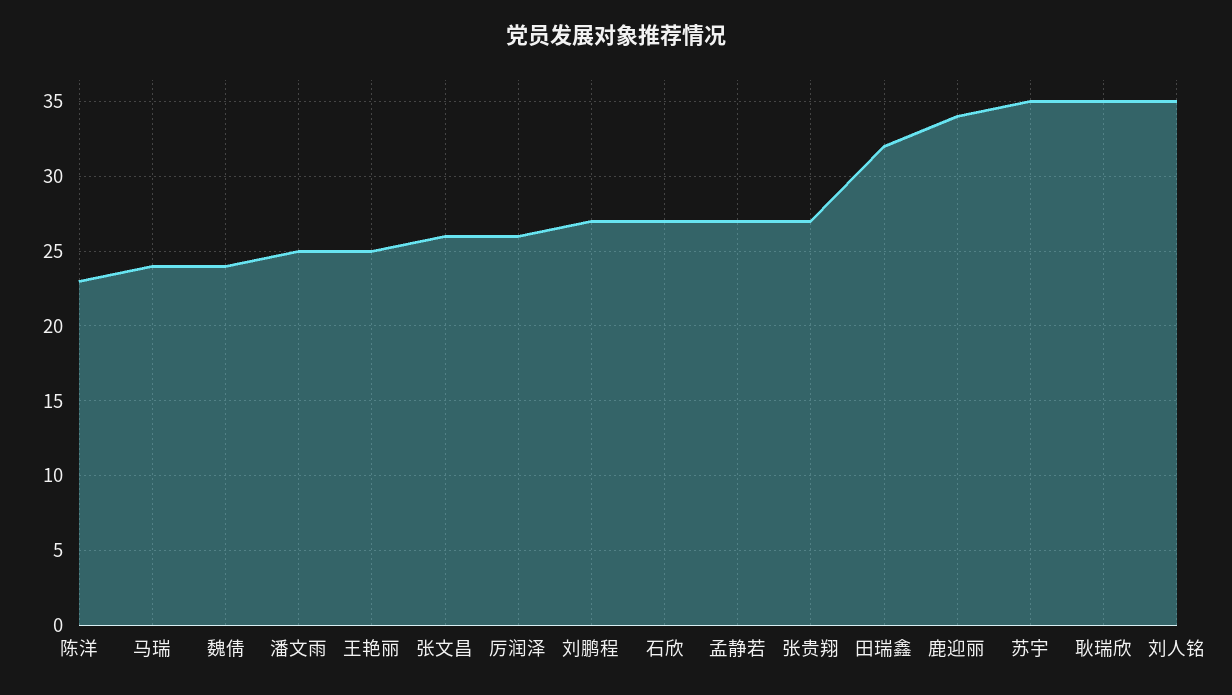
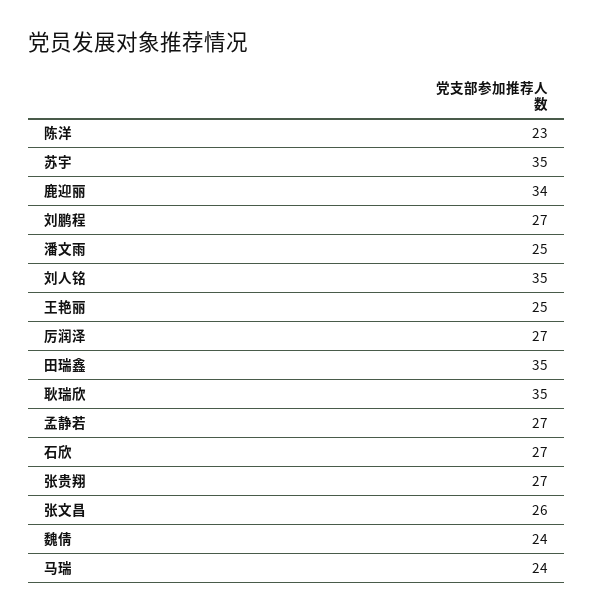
  {
    "陈洋": 23,
    "马瑞": 24,
    "魏倩": 24,
    "潘文雨": 25,
    "王艳丽": 25,
    "张文昌": 26,
-   "厉润泽": 26,
+   "厉润泽": 27,
    "刘鹏程": 27,
    "石欣": 27,
    "孟静若": 27,
    "张贵翔": 27,
-   "田瑞鑫": 32,
+   "田瑞鑫": 35,
    "鹿迎丽": 34,
    "苏宇": 35,
    "耿瑞欣": 35,
    "刘人铭": 35
  }

